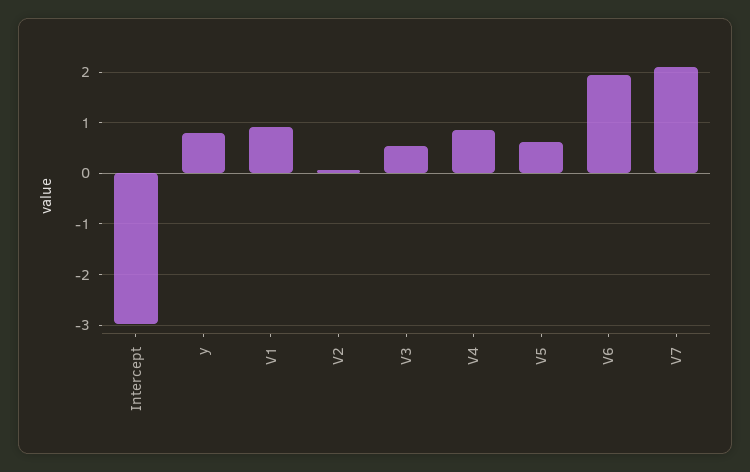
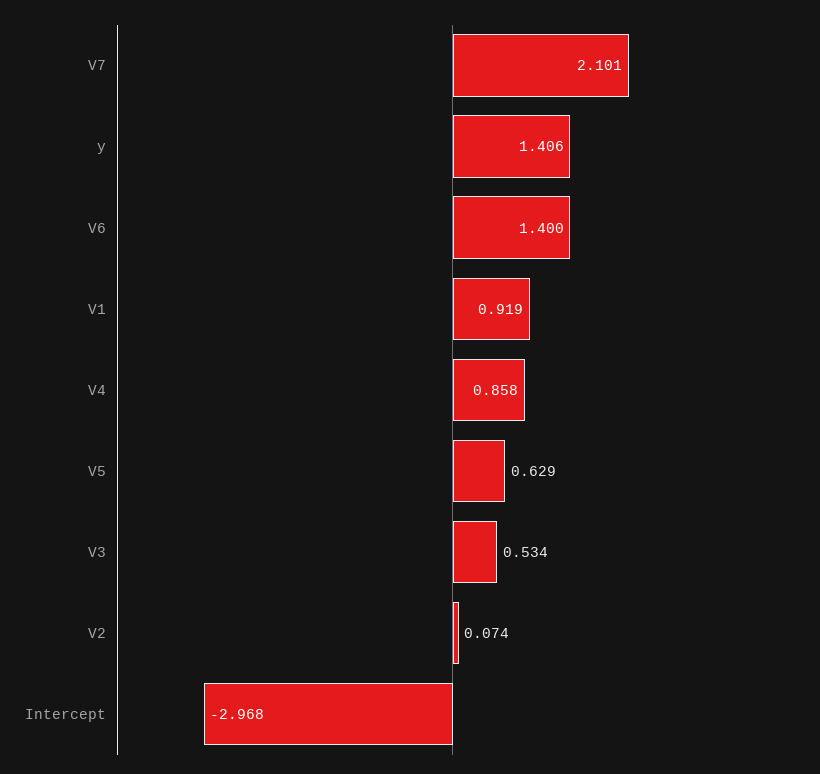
  {
    "Intercept": -2.968,
-   "y": 0.8,
+   "y": 1.406,
    "V1": 0.919,
    "V2": 0.074,
    "V3": 0.534,
    "V4": 0.858,
    "V5": 0.629,
-   "V6": 2,
+   "V6": 1.4,
    "V7": 2.101
  }

